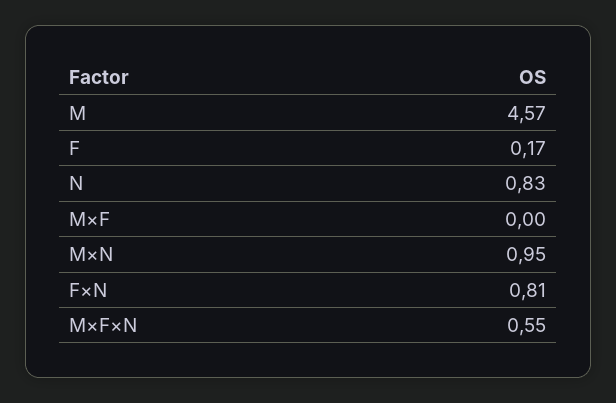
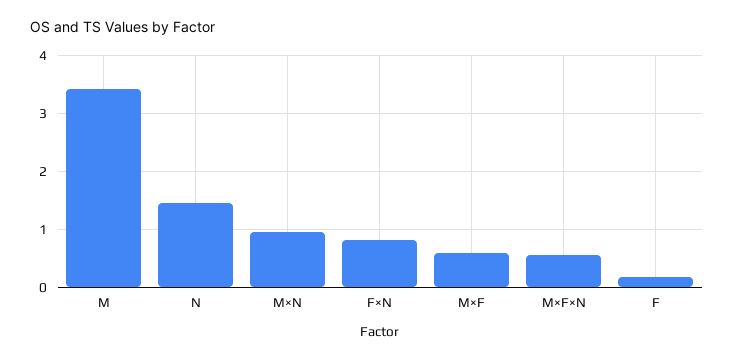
  {
-   "M": 4.57,
+   "M": 3.4,
    "F": 0.17,
-   "N": 0.83,
+   "N": 1.4,
-   "M×F": 0,
+   "M×F": 0.6,
    "M×N": 0.95,
    "F×N": 0.81,
    "M×F×N": 0.55
  }

